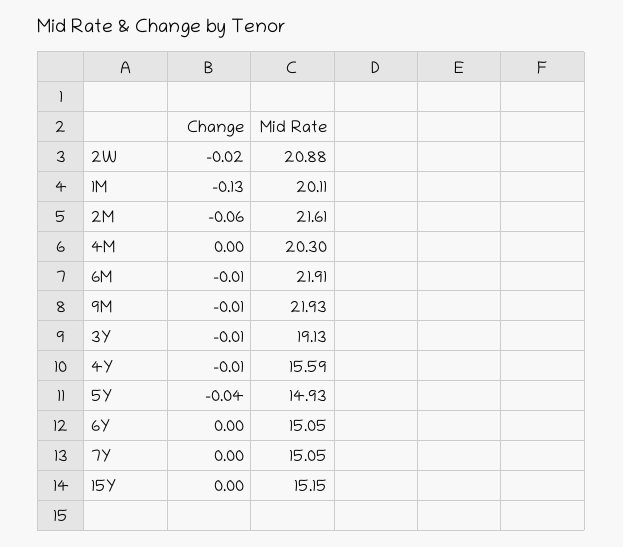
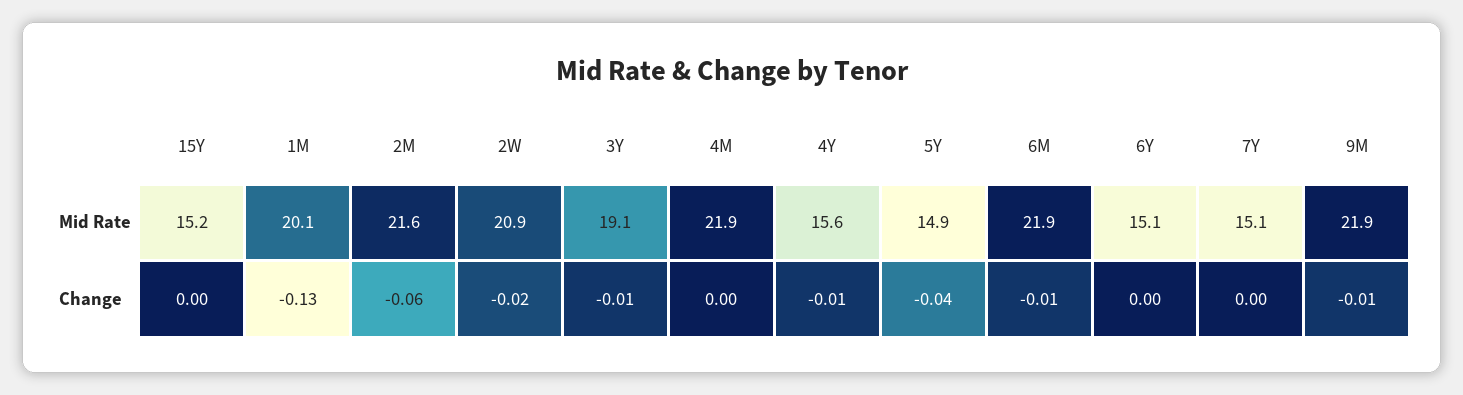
  {
    "Change": {
      "2W": -0.02,
      "1M": -0.13,
      "2M": -0.06,
      "4M": 0,
      "6M": -0.01,
      "9M": -0.01,
      "3Y": -0.01,
      "4Y": -0.01,
      "5Y": -0.04,
      "6Y": 0,
      "7Y": 0,
      "15Y": 0
    },
    "Mid Rate": {
      "2W": 20.88,
      "1M": 20.11,
      "2M": 21.61,
-     "4M": 20.3,
+     "4M": 21.9,
      "6M": 21.91,
      "9M": 21.93,
      "3Y": 19.13,
      "4Y": 15.59,
      "5Y": 14.93,
      "6Y": 15.05,
      "7Y": 15.05,
      "15Y": 15.15
    }
  }

